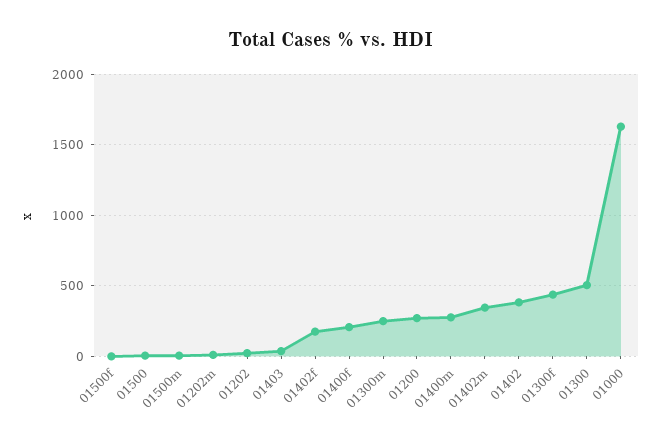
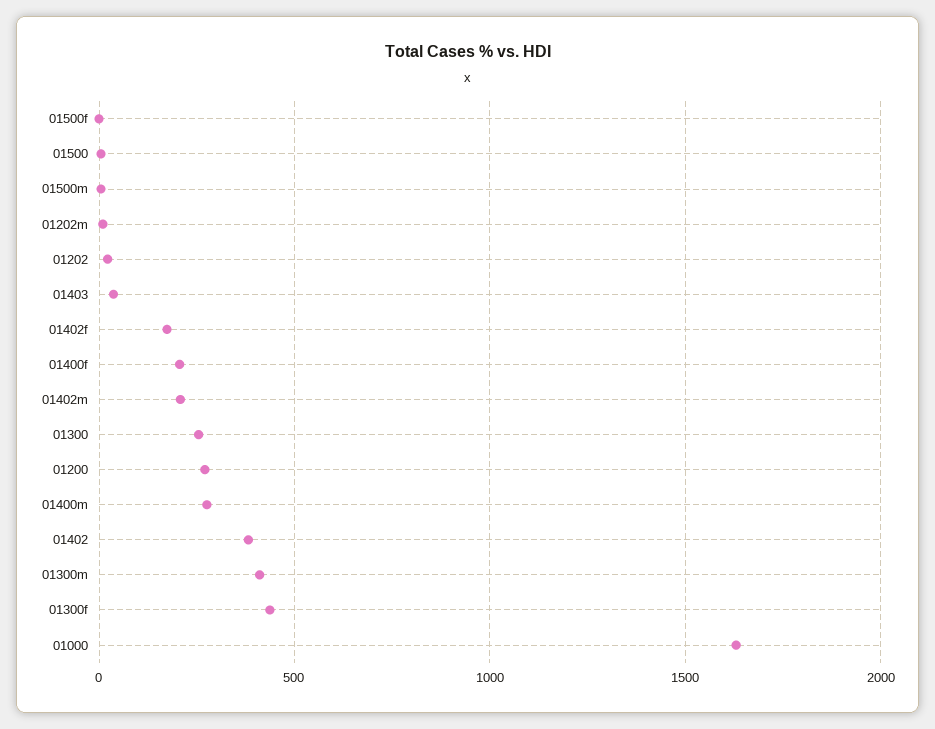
  {
    "01500f": 0,
    "01500": 0,
    "01500m": 0,
    "01202m": 0,
    "01202": 0,
    "01403": 50,
    "01402f": 150,
    "01400f": 200,
-   "01300m": 250,
+   "01300m": 400,
    "01200": 250,
    "01400m": 300,
-   "01402m": 350,
+   "01402m": 200,
    "01402": 400,
    "01300f": 450,
-   "01300": 500,
+   "01300": 250,
    "01000": 1650
  }

